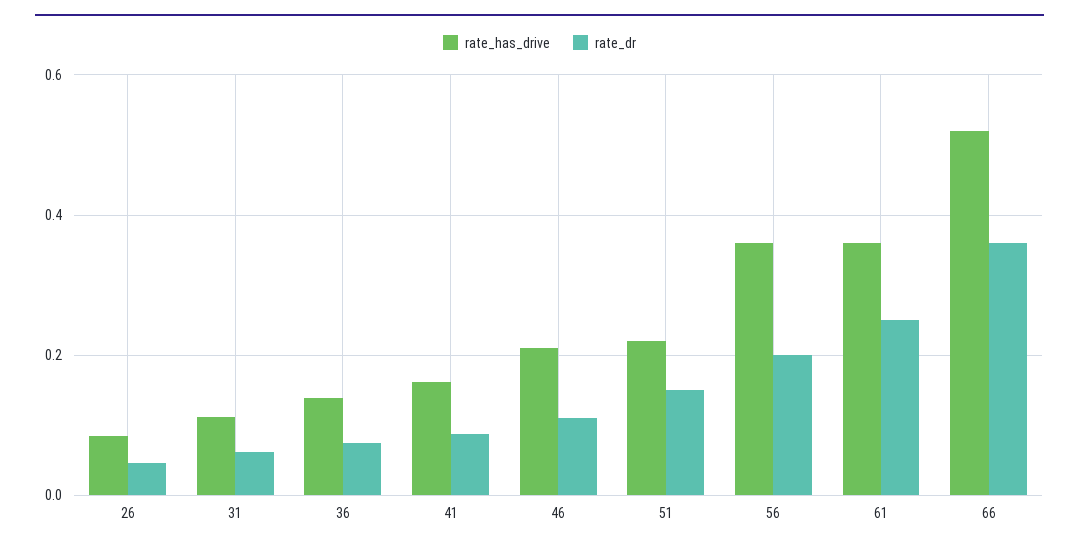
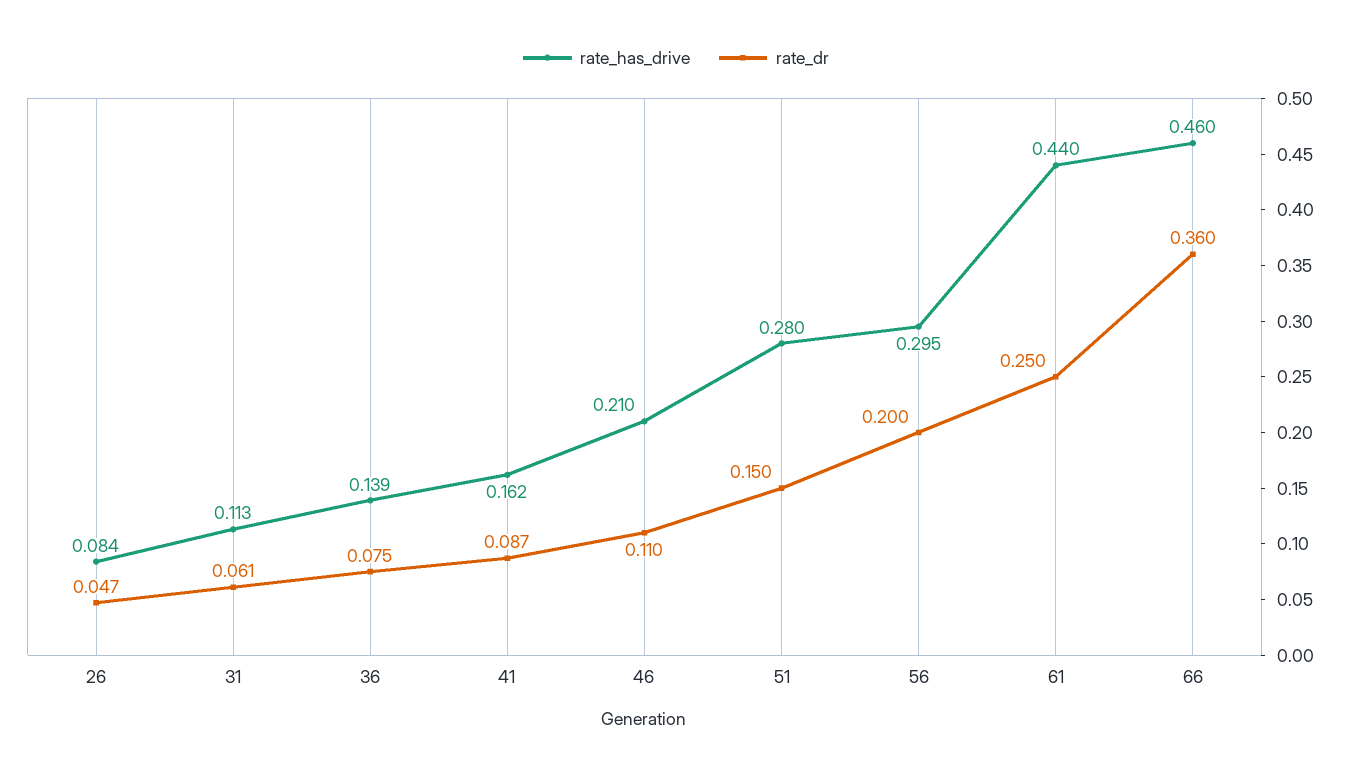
  {
    "rate_has_drive": {
      "26": 0.084,
      "31": 0.113,
      "36": 0.139,
      "41": 0.162,
      "46": 0.21,
-     "51": 0.22,
+     "51": 0.28,
-     "56": 0.36,
+     "56": 0.295,
-     "61": 0.36,
+     "61": 0.44,
-     "66": 0.52
+     "66": 0.46
    },
    "rate_dr": {
      "26": 0.047,
      "31": 0.061,
      "36": 0.075,
      "41": 0.087,
      "46": 0.11,
      "51": 0.15,
      "56": 0.2,
      "61": 0.25,
      "66": 0.36
    }
  }

